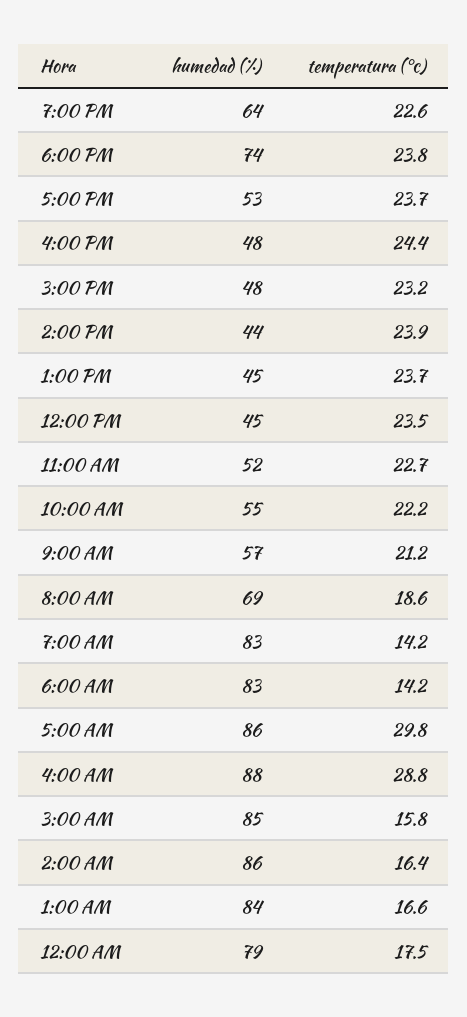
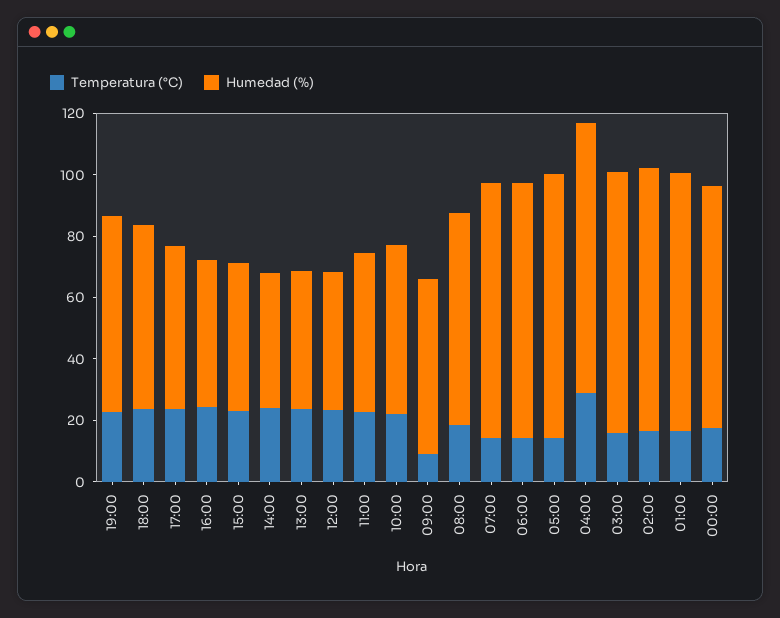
  {
    "humedad (%)": {
      "7:00 PM": 64,
-     "6:00 PM": 74,
+     "6:00 PM": 60,
      "5:00 PM": 53,
      "4:00 PM": 48,
      "3:00 PM": 48,
      "2:00 PM": 44,
      "1:00 PM": 45,
      "12:00 PM": 45,
      "11:00 AM": 52,
      "10:00 AM": 55,
      "9:00 AM": 57,
      "8:00 AM": 69,
      "7:00 AM": 83,
      "6:00 AM": 83,
      "5:00 AM": 86,
      "4:00 AM": 88,
      "3:00 AM": 85,
      "2:00 AM": 86,
      "1:00 AM": 84,
      "12:00 AM": 79
    },
    "temperatura (°c)": {
      "7:00 PM": 22.6,
      "6:00 PM": 23.8,
      "5:00 PM": 23.7,
      "4:00 PM": 24.4,
      "3:00 PM": 23.2,
      "2:00 PM": 23.9,
      "1:00 PM": 23.7,
      "12:00 PM": 23.5,
      "11:00 AM": 22.7,
      "10:00 AM": 22.2,
-     "9:00 AM": 21.2,
+     "9:00 AM": 10,
      "8:00 AM": 18.6,
      "7:00 AM": 14.2,
      "6:00 AM": 14.2,
-     "5:00 AM": 29.8,
+     "5:00 AM": 15,
      "4:00 AM": 28.8,
      "3:00 AM": 15.8,
      "2:00 AM": 16.4,
      "1:00 AM": 16.6,
      "12:00 AM": 17.5
    }
  }

